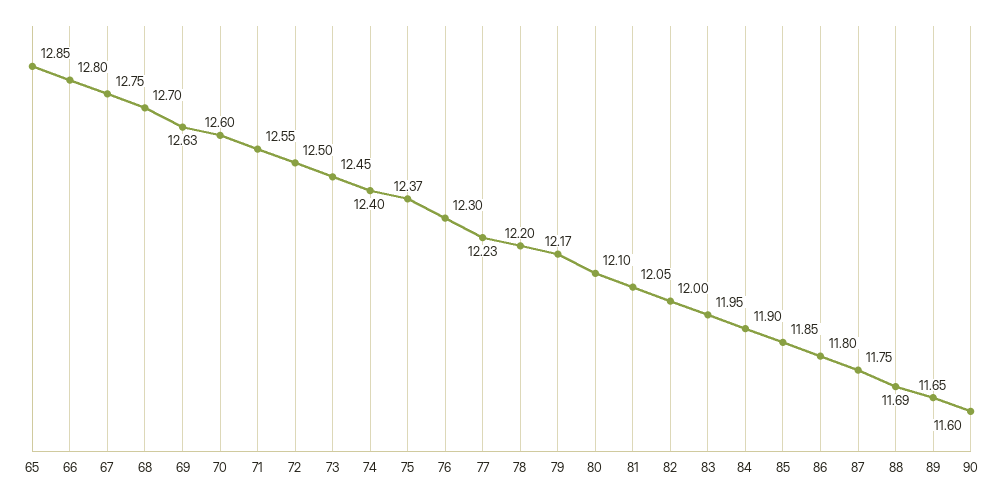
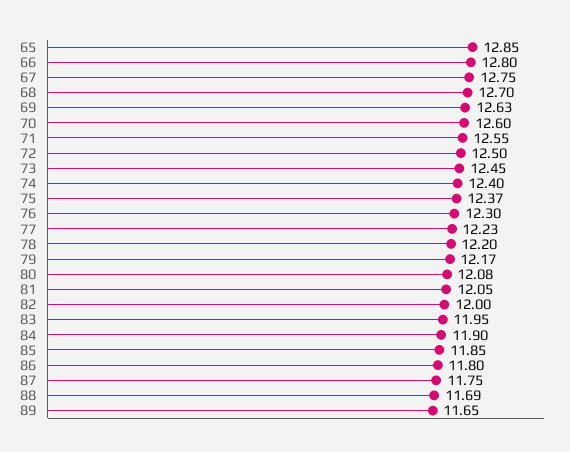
  {
    "65": 12.85,
    "66": 12.8,
    "67": 12.75,
    "68": 12.7,
    "69": 12.63,
    "70": 12.6,
    "71": 12.55,
    "72": 12.5,
    "73": 12.45,
    "74": 12.4,
    "75": 12.37,
    "76": 12.3,
    "77": 12.23,
    "78": 12.2,
    "79": 12.17,
-   "80": 12.1,
+   "80": 12.08,
    "81": 12.05,
    "82": 12,
    "83": 11.95,
    "84": 11.9,
    "85": 11.85,
    "86": 11.8,
    "87": 11.75,
    "88": 11.69,
-   "89": 11.65,
+   "89": 11.65
-   "90": 11.6
  }

